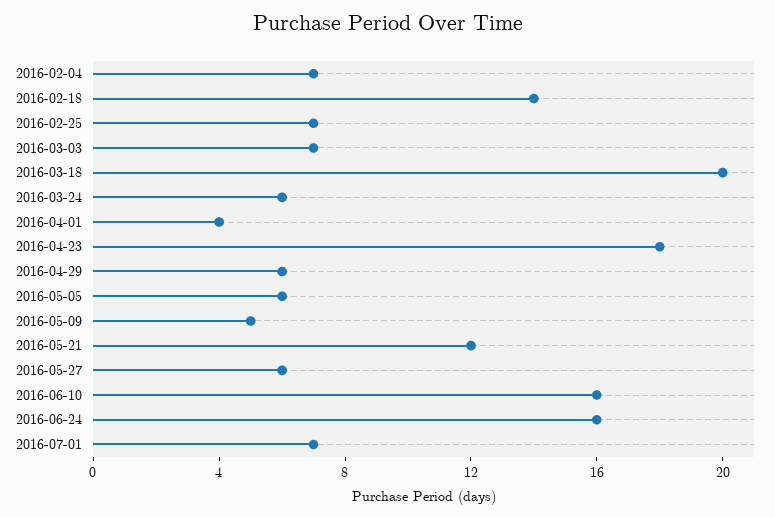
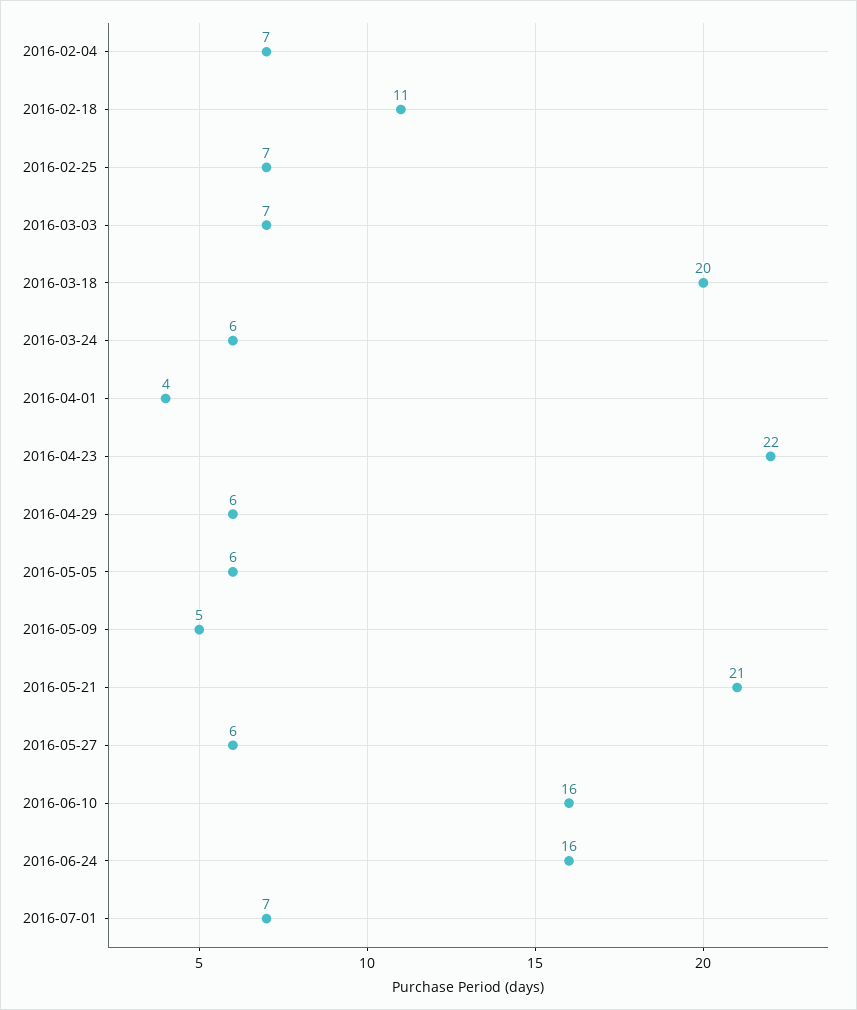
  {
    "2016-02-04": 7,
-   "2016-02-18": 14,
+   "2016-02-18": 11,
    "2016-02-25": 7,
    "2016-03-03": 7,
    "2016-03-18": 20,
    "2016-03-24": 6,
    "2016-04-01": 4,
-   "2016-04-23": 18,
+   "2016-04-23": 22,
    "2016-04-29": 6,
    "2016-05-05": 6,
    "2016-05-09": 5,
-   "2016-05-21": 12,
+   "2016-05-21": 21,
    "2016-05-27": 6,
    "2016-06-10": 16,
    "2016-06-24": 16,
    "2016-07-01": 7
  }

